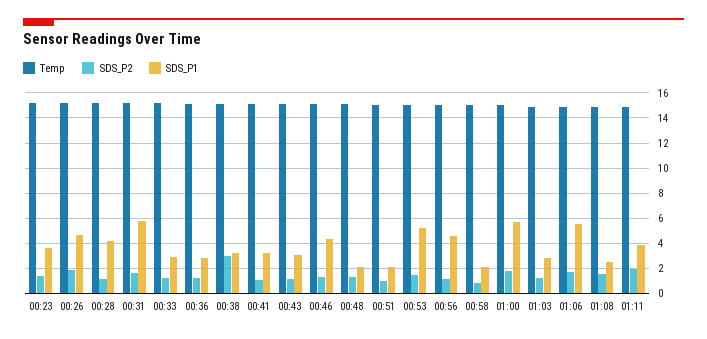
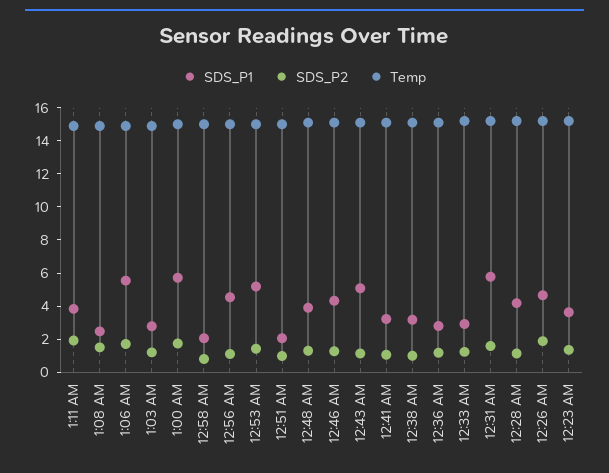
  {
    "Temp": {
      "00:23": 15,
      "00:26": 15,
      "00:28": 15,
      "00:31": 15,
      "00:33": 15,
      "00:36": 15,
      "00:38": 15,
      "00:41": 15,
      "00:43": 15,
      "00:46": 15,
      "00:48": 15,
      "00:51": 15,
      "00:53": 15,
      "00:56": 15,
      "00:58": 15,
      "01:00": 15,
      "01:03": 15,
      "01:06": 15,
      "01:08": 15,
      "01:11": 15
    },
    "SDS_P2": {
      "00:23": 1.5,
      "00:26": 2,
      "00:28": 1,
      "00:31": 1.5,
      "00:33": 1,
      "00:36": 1,
-     "00:38": 3,
+     "00:38": 1,
      "00:41": 1,
      "00:43": 1,
      "00:46": 1.5,
      "00:48": 1.5,
      "00:51": 1,
      "00:53": 1.5,
      "00:56": 1,
      "00:58": 1,
      "01:00": 1.5,
      "01:03": 1,
      "01:06": 1.5,
      "01:08": 1.5,
      "01:11": 2
    },
    "SDS_P1": {
      "00:23": 3.5,
      "00:26": 4.5,
      "00:28": 4,
      "00:31": 6,
      "00:33": 3,
      "00:36": 3,
      "00:38": 3,
      "00:41": 3,
-     "00:43": 3,
+     "00:43": 5,
      "00:46": 4.5,
-     "00:48": 2,
+     "00:48": 4,
      "00:51": 2,
      "00:53": 5,
      "00:56": 4.5,
      "00:58": 2,
      "01:00": 5.5,
      "01:03": 3,
      "01:06": 5.5,
      "01:08": 2.5,
      "01:11": 4
    }
  }

